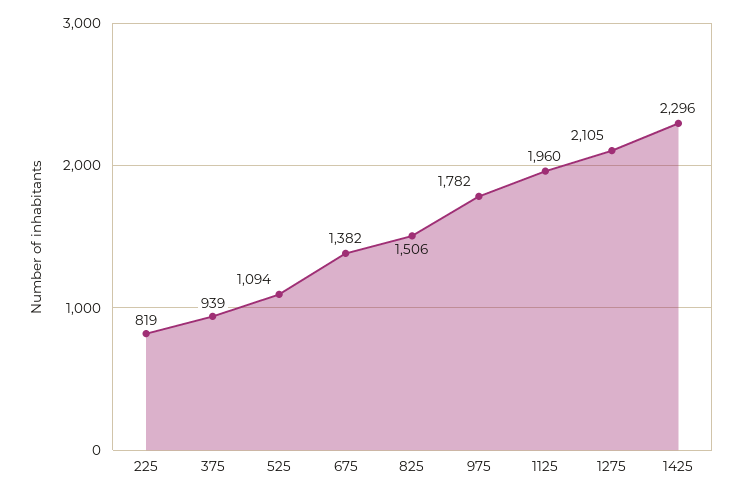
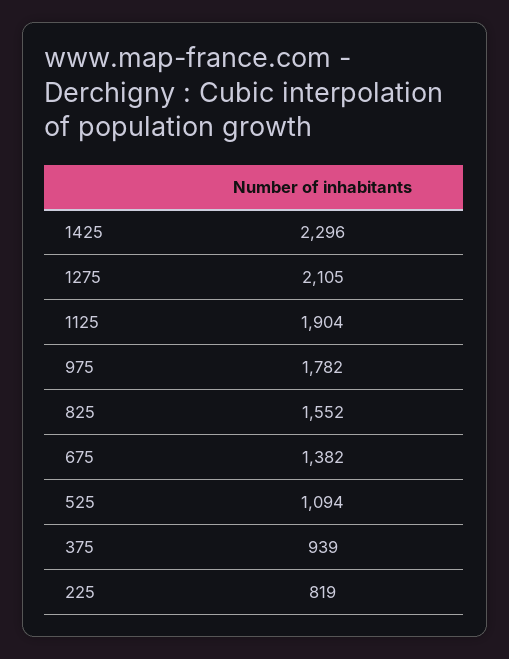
  {
    "225": 819,
    "375": 939,
    "525": 1094,
    "675": 1382,
-   "825": 1506,
+   "825": 1552,
    "975": 1782,
-   "1125": 1960,
+   "1125": 1904,
    "1275": 2105,
    "1425": 2296
  }

